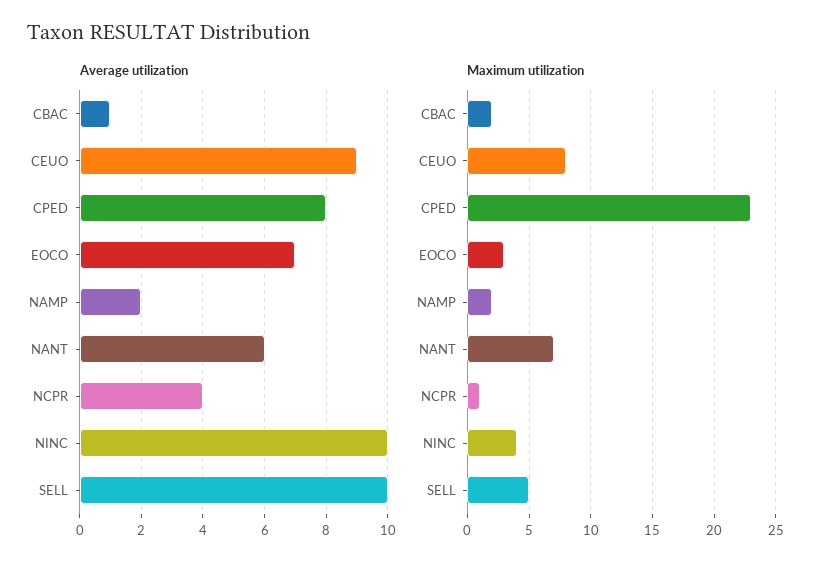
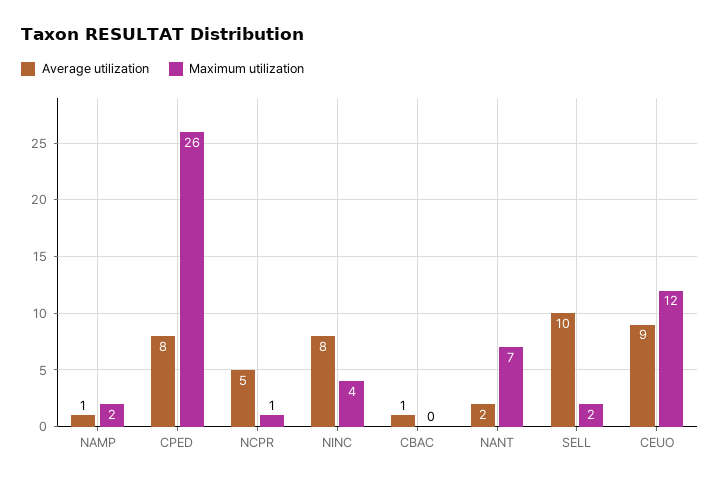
  {
    "Average utilization": {
      "CBAC": 1,
      "CEUO": 9,
      "CPED": 8,
-     "EOCO": 7,
-     "NAMP": 2,
+     "NAMP": 1,
-     "NANT": 6,
+     "NANT": 2,
-     "NCPR": 4,
+     "NCPR": 5,
-     "NINC": 10,
+     "NINC": 8,
      "SELL": 10
    },
    "Maximum utilization": {
-     "CBAC": 2,
+     "CBAC": 0,
-     "CEUO": 8,
+     "CEUO": 12,
-     "CPED": 23,
+     "CPED": 26,
-     "EOCO": 3,
      "NAMP": 2,
      "NANT": 7,
      "NCPR": 1,
      "NINC": 4,
-     "SELL": 5
+     "SELL": 2
    }
  }

